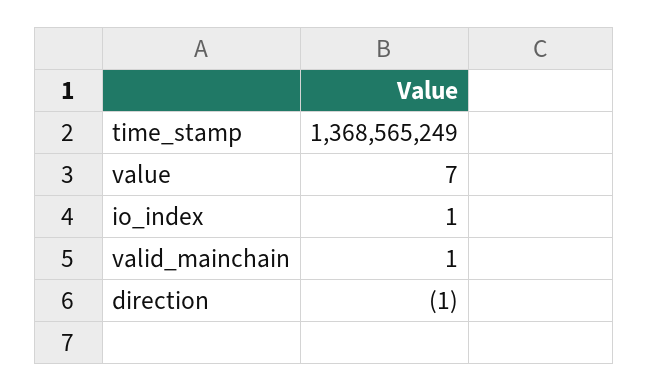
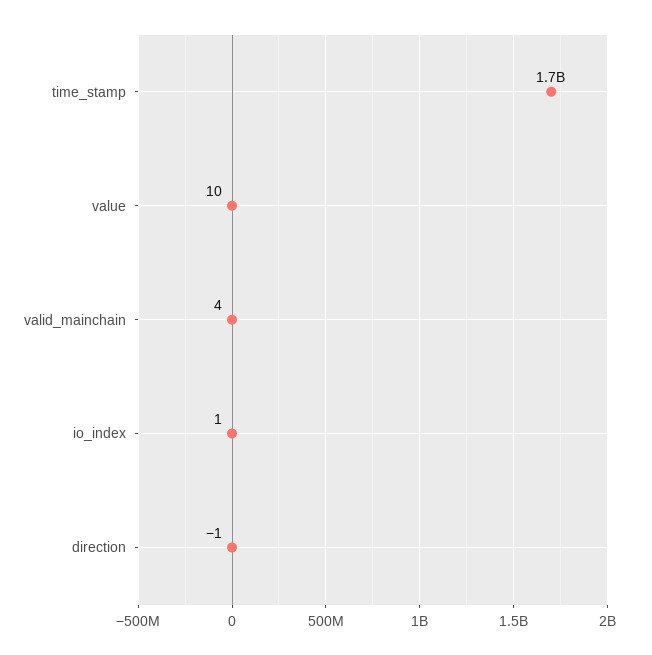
  {
-   "time_stamp": 1368565249,
+   "time_stamp": 1700000000,
-   "value": 7,
+   "value": 10,
    "io_index": 1,
-   "valid_mainchain": 1,
+   "valid_mainchain": 4,
    "direction": -1
  }

